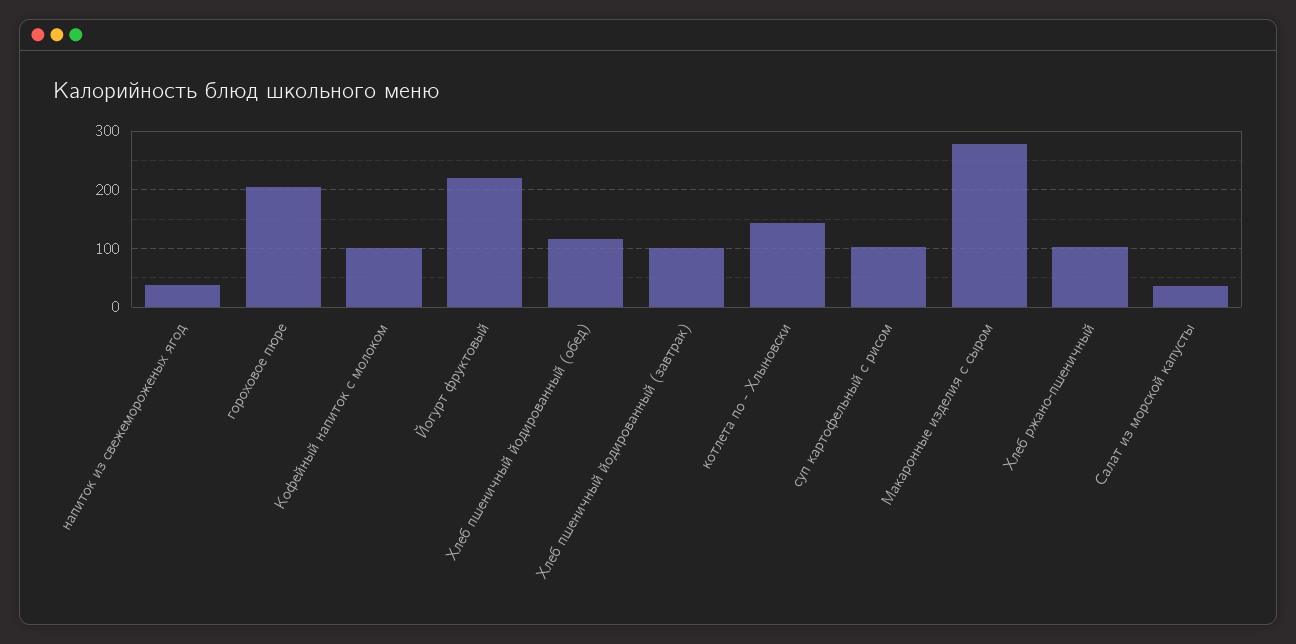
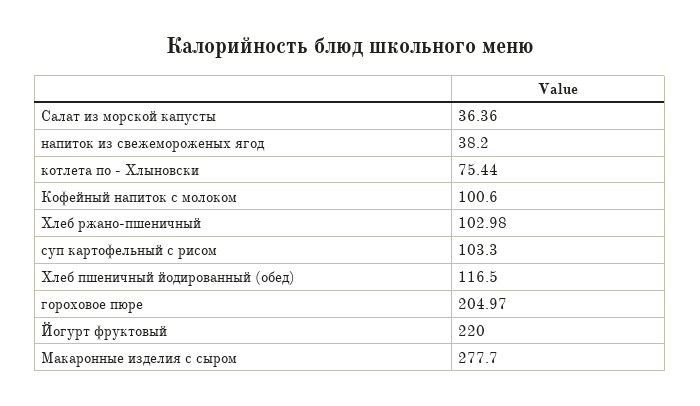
  {
    "напиток из свежемороженых ягод": 38.2,
    "гороховое пюре": 204.97,
    "Кофейный напиток с молоком": 100.6,
    "Йогурт фруктовый": 220,
    "Хлеб пшеничный йодированный (обед)": 116.5,
-   "Хлеб пшеничный йодированный (завтрак)": 100,
-   "котлета по - Хлыновски": 140,
+   "котлета по - Хлыновски": 75.44,
    "суп картофельный с рисом": 103.3,
    "Макаронные изделия с сыром": 277.7,
    "Хлеб ржано-пшеничный": 102.98,
    "Салат из морской капусты": 36.36
  }

